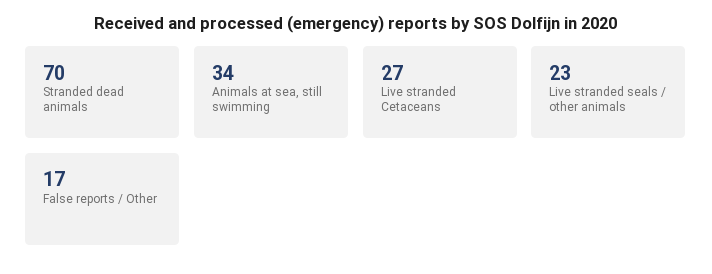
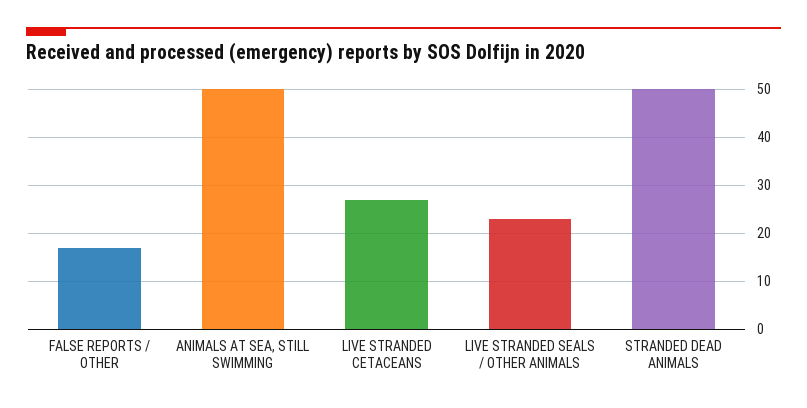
  {
-   "Stranded dead animals": 70,
+   "Stranded dead animals": 50,
-   "Animals at sea, still swimming": 34,
+   "Animals at sea, still swimming": 50,
    "Live stranded Cetaceans": 27,
    "Live stranded seals / other animals": 23,
    "False reports / Other": 17
  }

